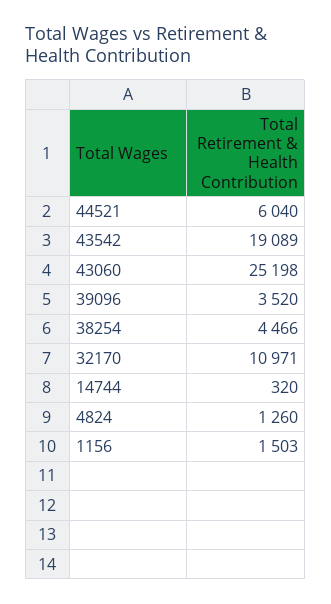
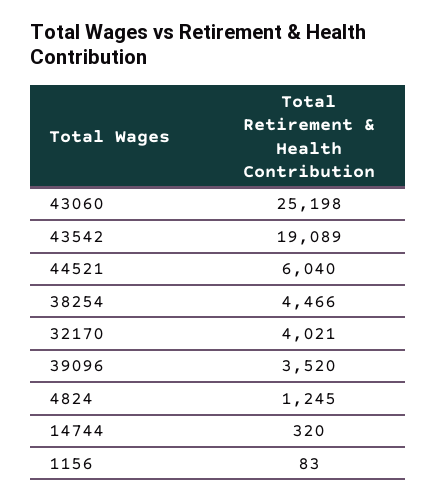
  {
    "44521": 6040,
    "43542": 19089,
    "43060": 25198,
    "39096": 3520,
    "38254": 4466,
-   "32170": 10971,
+   "32170": 4021,
    "14744": 320,
-   "4824": 1260,
+   "4824": 1245,
-   "1156": 1503
+   "1156": 83
  }

